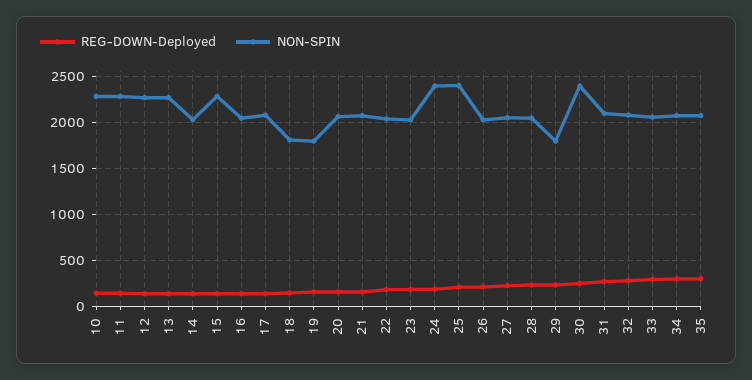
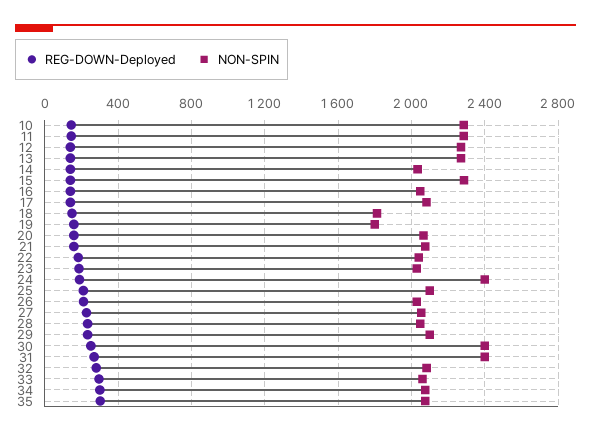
  {
    "REG-DOWN-Deployed": {
      "10": 150,
      "11": 150,
      "12": 150,
      "13": 150,
      "14": 150,
      "15": 150,
      "16": 150,
      "17": 150,
      "18": 150,
      "19": 150,
      "20": 150,
      "21": 150,
      "22": 200,
      "23": 200,
      "24": 200,
      "25": 200,
      "26": 200,
      "27": 250,
      "28": 250,
      "29": 250,
      "30": 250,
      "31": 250,
      "32": 300,
      "33": 300,
      "34": 300,
      "35": 300
    },
    "NON-SPIN": {
      "10": 2300,
      "11": 2300,
      "12": 2250,
      "13": 2250,
      "14": 2050,
      "15": 2300,
      "16": 2050,
      "17": 2100,
      "18": 1800,
      "19": 1800,
      "20": 2050,
      "21": 2100,
      "22": 2050,
      "23": 2050,
      "24": 2400,
-     "25": 2400,
+     "25": 2100,
      "26": 2050,
      "27": 2050,
      "28": 2050,
-     "29": 1800,
+     "29": 2100,
      "30": 2400,
-     "31": 2100,
+     "31": 2400,
      "32": 2100,
      "33": 2050,
      "34": 2100,
      "35": 2100
    }
  }

